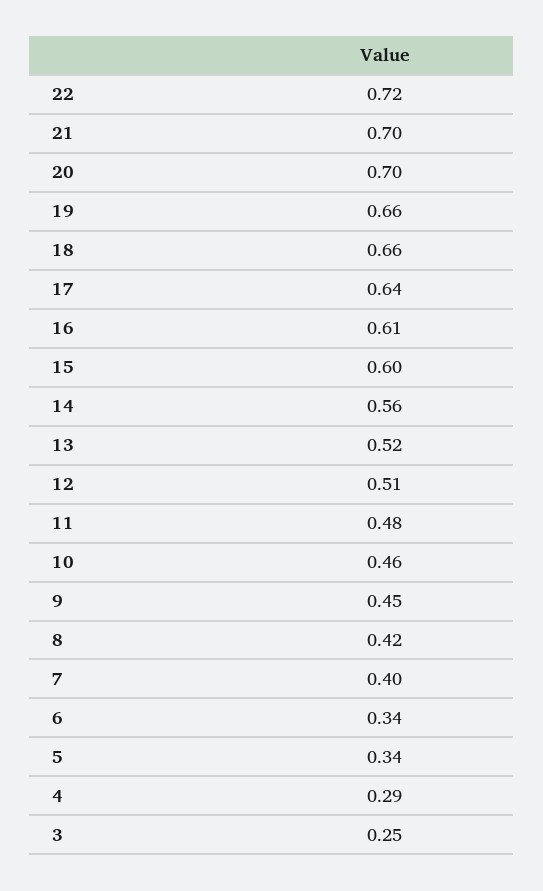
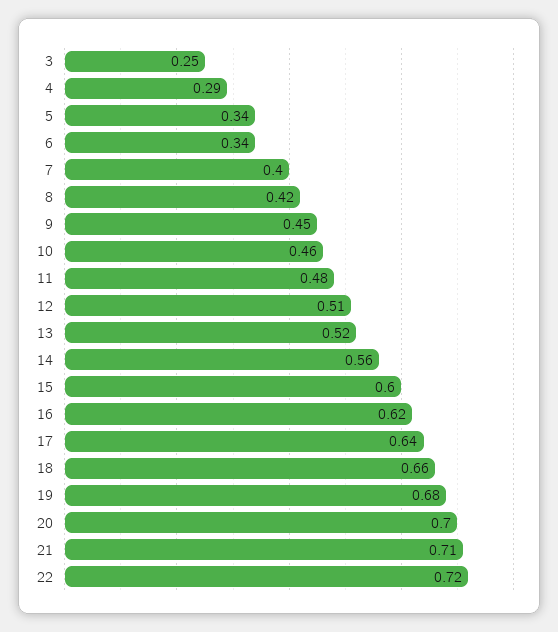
  {
    "22": 0.72,
-   "21": 0.7,
+   "21": 0.71,
    "20": 0.7,
-   "19": 0.66,
+   "19": 0.68,
    "18": 0.66,
    "17": 0.64,
-   "16": 0.61,
+   "16": 0.62,
    "15": 0.6,
    "14": 0.56,
    "13": 0.52,
    "12": 0.51,
    "11": 0.48,
    "10": 0.46,
    "9": 0.45,
    "8": 0.42,
    "7": 0.4,
    "6": 0.34,
    "5": 0.34,
    "4": 0.29,
    "3": 0.25
  }

